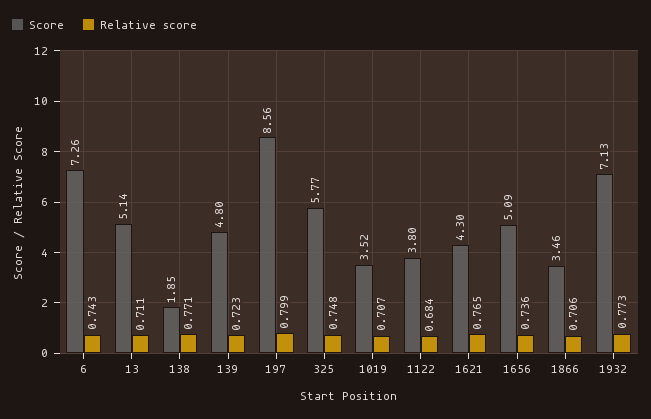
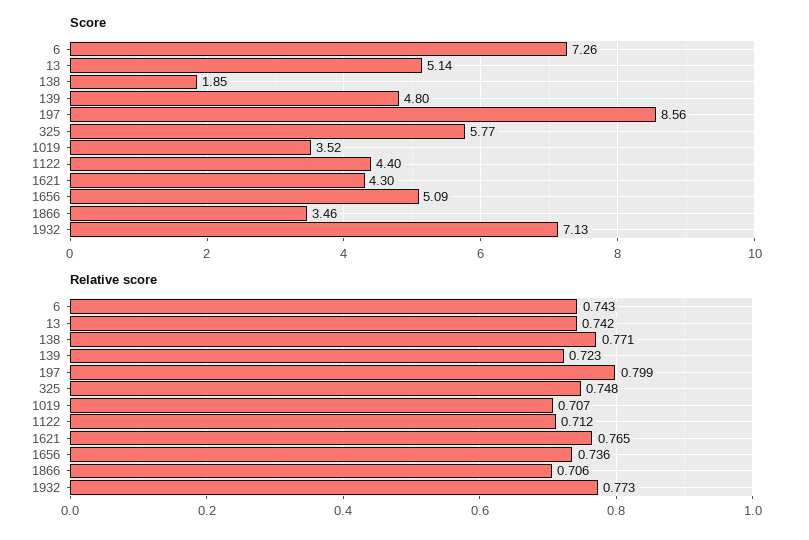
  {
    "Score": {
      "6": 7.26,
      "13": 5.14,
      "138": 1.85,
      "139": 4.8,
      "197": 8.56,
      "325": 5.77,
      "1019": 3.52,
-     "1122": 3.8,
+     "1122": 4.4,
      "1621": 4.3,
      "1656": 5.09,
      "1866": 3.46,
      "1932": 7.13
    },
    "Relative score": {
      "6": 0.743,
-     "13": 0.711,
+     "13": 0.742,
      "138": 0.771,
      "139": 0.723,
      "197": 0.799,
      "325": 0.748,
      "1019": 0.707,
-     "1122": 0.684,
+     "1122": 0.712,
      "1621": 0.765,
      "1656": 0.736,
      "1866": 0.706,
      "1932": 0.773
    }
  }

